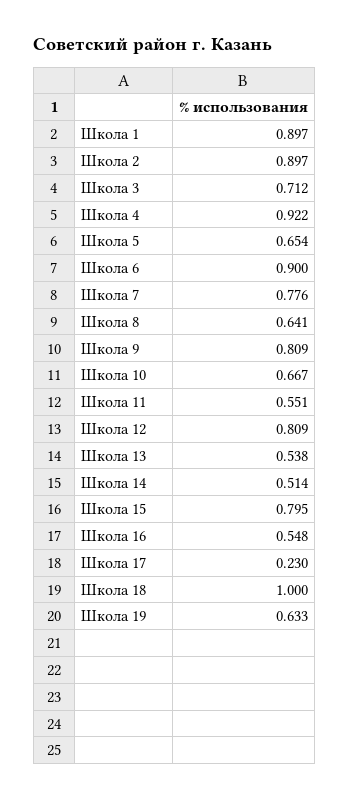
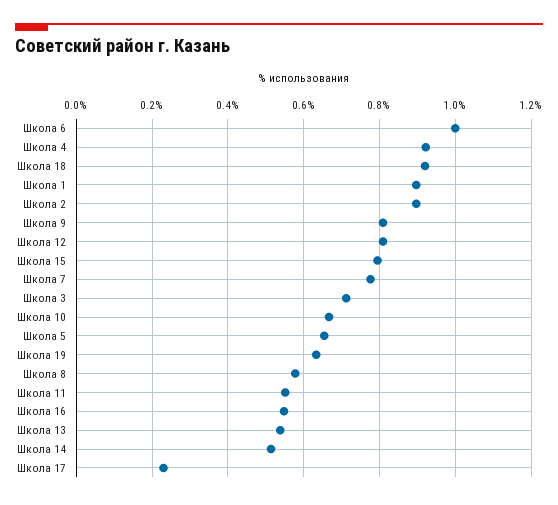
  {
    "Школа 1": 0.897,
    "Школа 2": 0.897,
    "Школа 3": 0.712,
    "Школа 4": 0.922,
    "Школа 5": 0.654,
-   "Школа 6": 0.9,
+   "Школа 6": 1,
    "Школа 7": 0.776,
-   "Школа 8": 0.641,
+   "Школа 8": 0.58,
    "Школа 9": 0.809,
    "Школа 10": 0.667,
    "Школа 11": 0.551,
    "Школа 12": 0.809,
    "Школа 13": 0.538,
    "Школа 14": 0.514,
    "Школа 15": 0.795,
    "Школа 16": 0.548,
    "Школа 17": 0.23,
-   "Школа 18": 1,
+   "Школа 18": 0.92,
    "Школа 19": 0.633
  }

